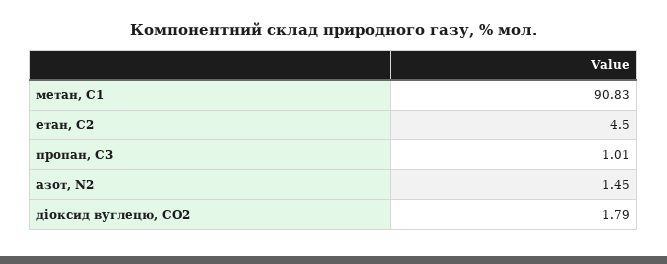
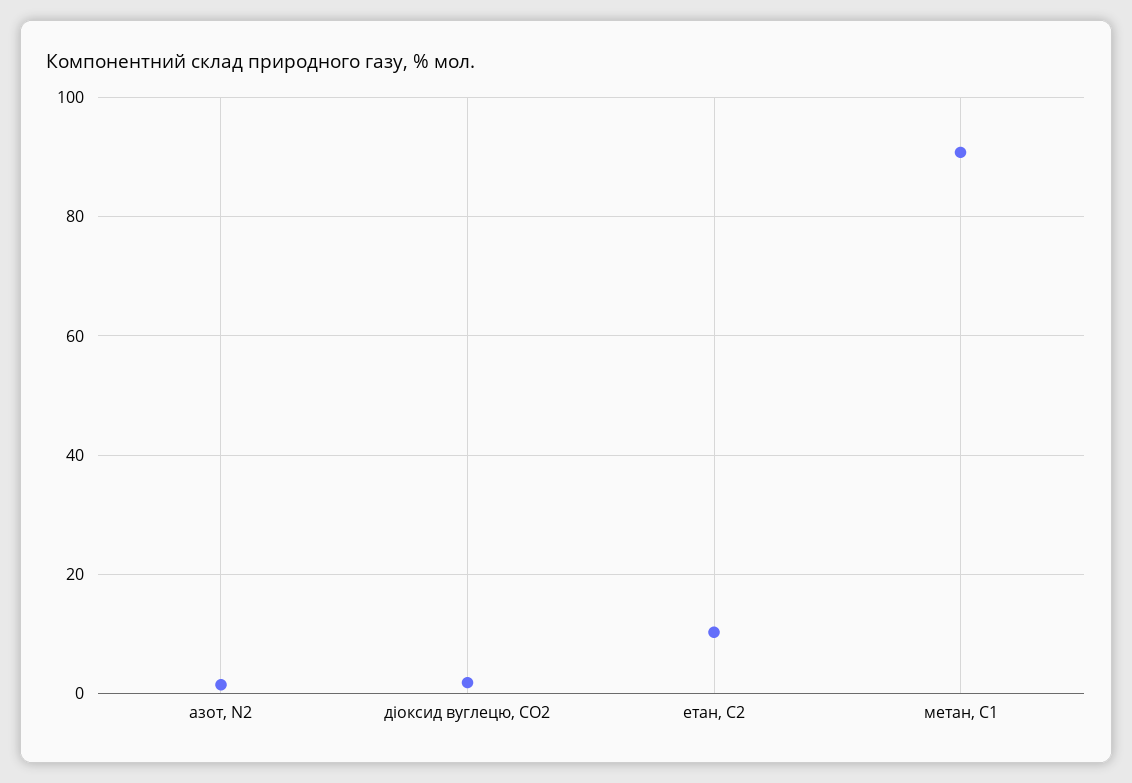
  {
    "метан, С1": 90.83,
-   "етан, С2": 4.5,
+   "етан, С2": 10,
-   "пропан, С3": 1.01,
    "азот, N2": 1.45,
    "діоксид вуглецю, CО2": 1.79
  }

